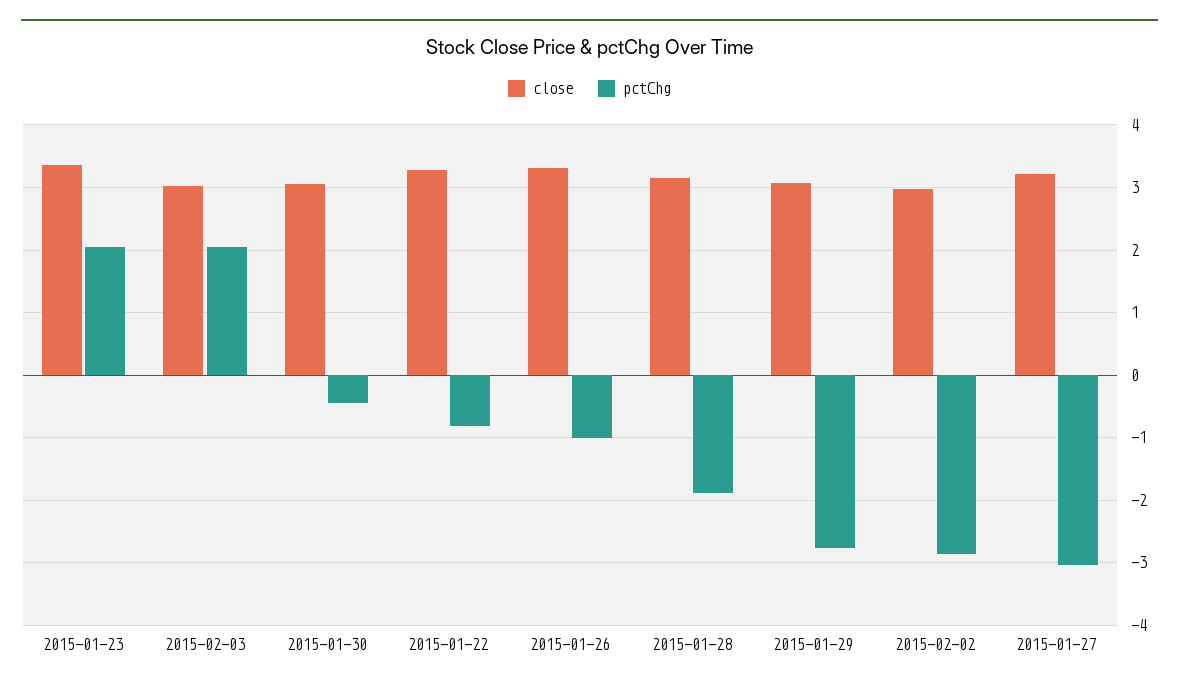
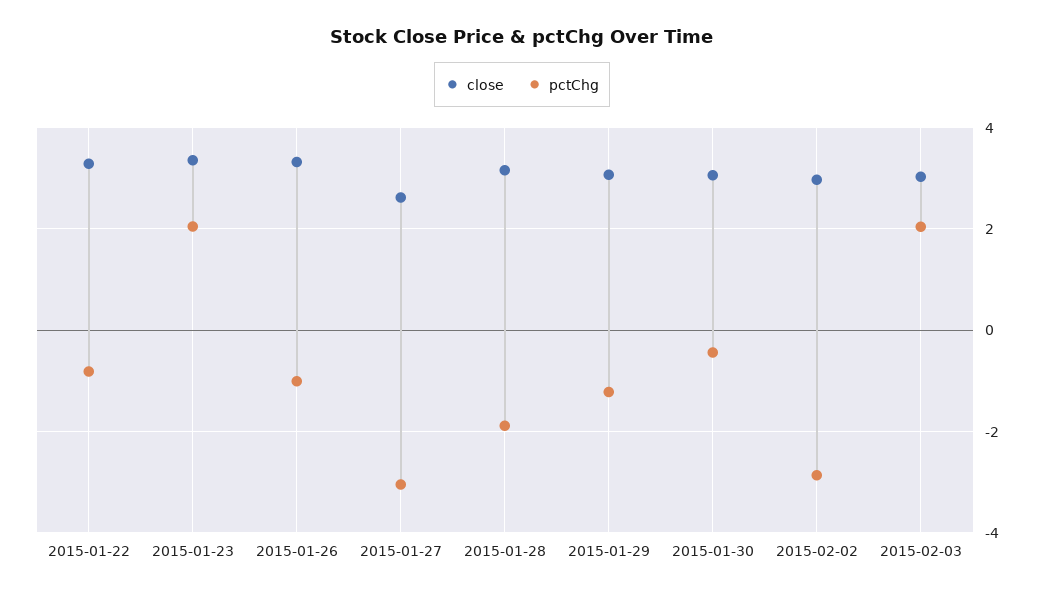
  {
    "close": {
      "2015-01-23": 3.4,
      "2015-02-03": 3,
      "2015-01-30": 3.1,
      "2015-01-22": 3.3,
      "2015-01-26": 3.3,
      "2015-01-28": 3.2,
      "2015-01-29": 3.1,
      "2015-02-02": 3,
-     "2015-01-27": 3.2
+     "2015-01-27": 2.6
    },
    "pctChg": {
      "2015-01-23": 2,
      "2015-02-03": 2,
      "2015-01-30": -0.4,
      "2015-01-22": -0.8,
      "2015-01-26": -1,
      "2015-01-28": -1.9,
-     "2015-01-29": -2.8,
+     "2015-01-29": -1.2,
      "2015-02-02": -2.9,
      "2015-01-27": -3
    }
  }

